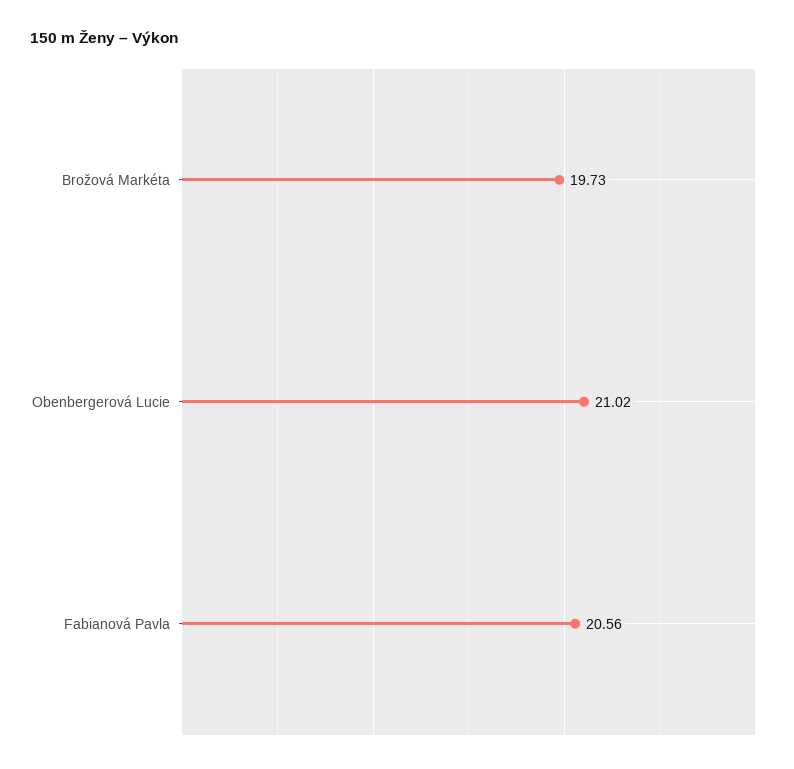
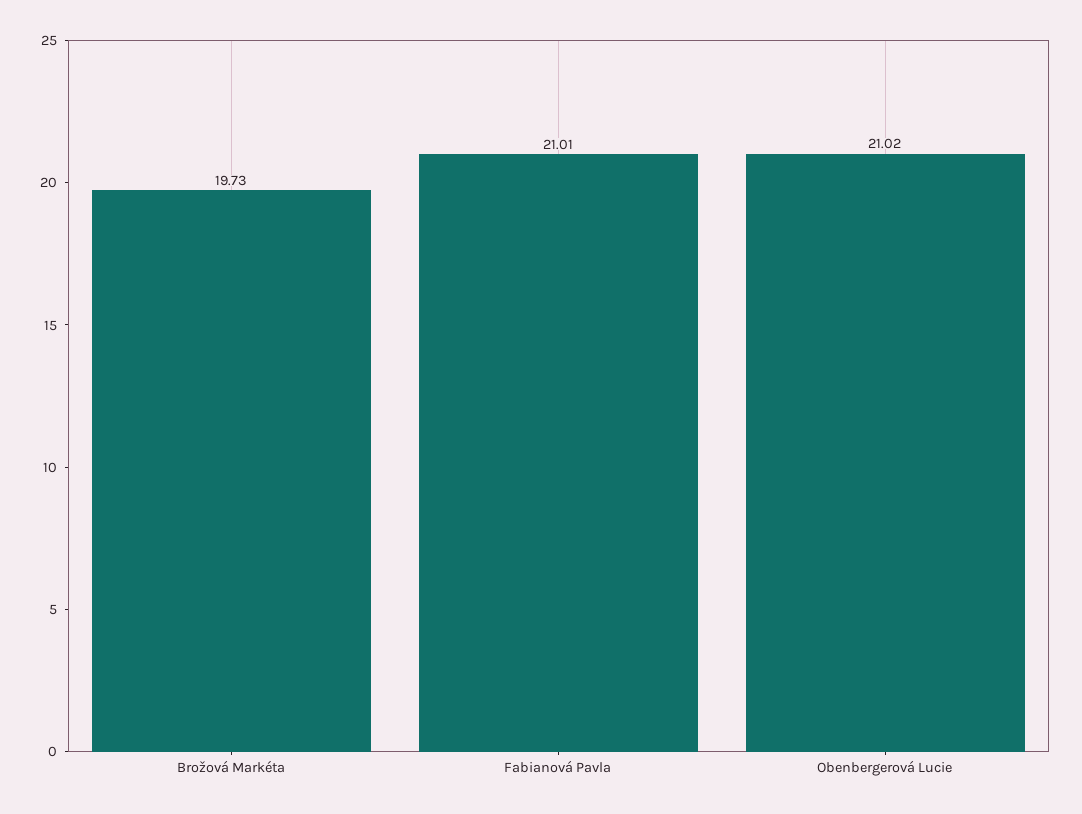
  {
    "Brožová Markéta": 19.73,
    "Obenbergerová Lucie": 21.02,
-   "Fabianová Pavla": 20.56
+   "Fabianová Pavla": 21.01
  }

